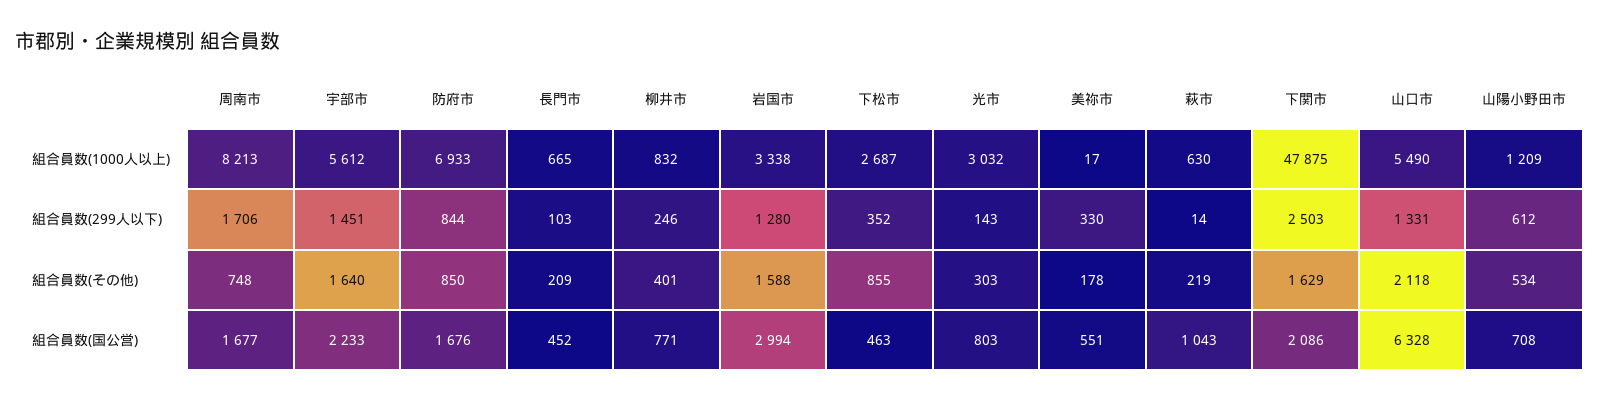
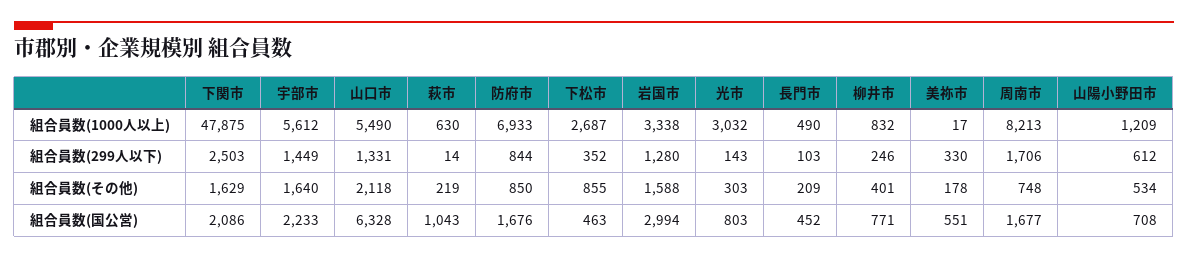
  {
    "周南市": {
      "組合員数(1000人以上)": 8213,
      "組合員数(299人以下)": 1706,
      "組合員数(その他)": 748,
      "組合員数(国公営)": 1677
    },
    "宇部市": {
      "組合員数(1000人以上)": 5612,
-     "組合員数(299人以下)": 1451,
+     "組合員数(299人以下)": 1449,
      "組合員数(その他)": 1640,
      "組合員数(国公営)": 2233
    },
    "防府市": {
      "組合員数(1000人以上)": 6933,
      "組合員数(299人以下)": 844,
      "組合員数(その他)": 850,
      "組合員数(国公営)": 1676
    },
    "長門市": {
-     "組合員数(1000人以上)": 665,
+     "組合員数(1000人以上)": 490,
      "組合員数(299人以下)": 103,
      "組合員数(その他)": 209,
      "組合員数(国公営)": 452
    },
    "柳井市": {
      "組合員数(1000人以上)": 832,
      "組合員数(299人以下)": 246,
      "組合員数(その他)": 401,
      "組合員数(国公営)": 771
    },
    "岩国市": {
      "組合員数(1000人以上)": 3338,
      "組合員数(299人以下)": 1280,
      "組合員数(その他)": 1588,
      "組合員数(国公営)": 2994
    },
    "下松市": {
      "組合員数(1000人以上)": 2687,
      "組合員数(299人以下)": 352,
      "組合員数(その他)": 855,
      "組合員数(国公営)": 463
    },
    "光市": {
      "組合員数(1000人以上)": 3032,
      "組合員数(299人以下)": 143,
      "組合員数(その他)": 303,
      "組合員数(国公営)": 803
    },
    "美祢市": {
      "組合員数(1000人以上)": 17,
      "組合員数(299人以下)": 330,
      "組合員数(その他)": 178,
      "組合員数(国公営)": 551
    },
    "萩市": {
      "組合員数(1000人以上)": 630,
      "組合員数(299人以下)": 14,
      "組合員数(その他)": 219,
      "組合員数(国公営)": 1043
    },
    "下関市": {
      "組合員数(1000人以上)": 47875,
      "組合員数(299人以下)": 2503,
      "組合員数(その他)": 1629,
      "組合員数(国公営)": 2086
    },
    "山口市": {
      "組合員数(1000人以上)": 5490,
      "組合員数(299人以下)": 1331,
      "組合員数(その他)": 2118,
      "組合員数(国公営)": 6328
    },
    "山陽小野田市": {
      "組合員数(1000人以上)": 1209,
      "組合員数(299人以下)": 612,
      "組合員数(その他)": 534,
      "組合員数(国公営)": 708
    }
  }

